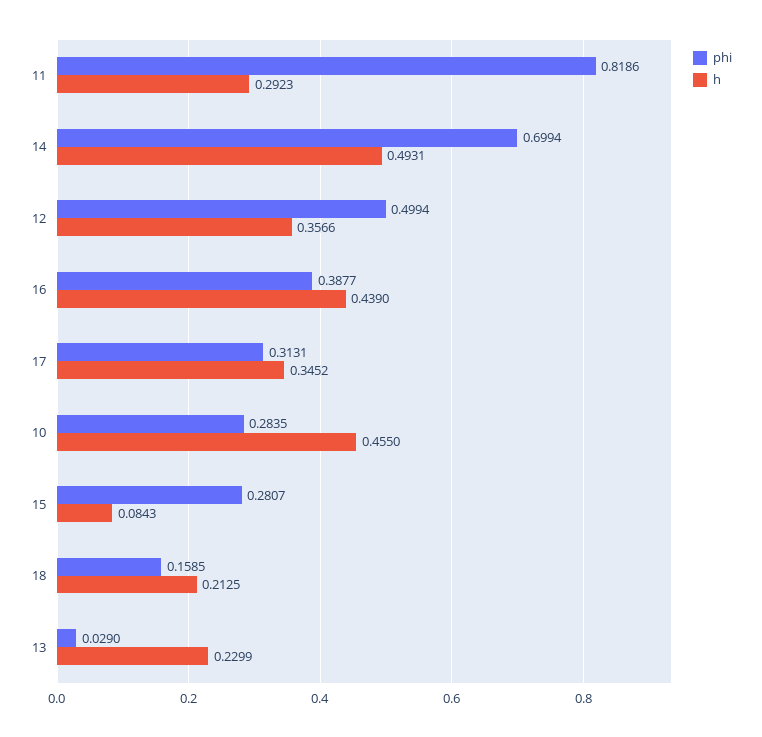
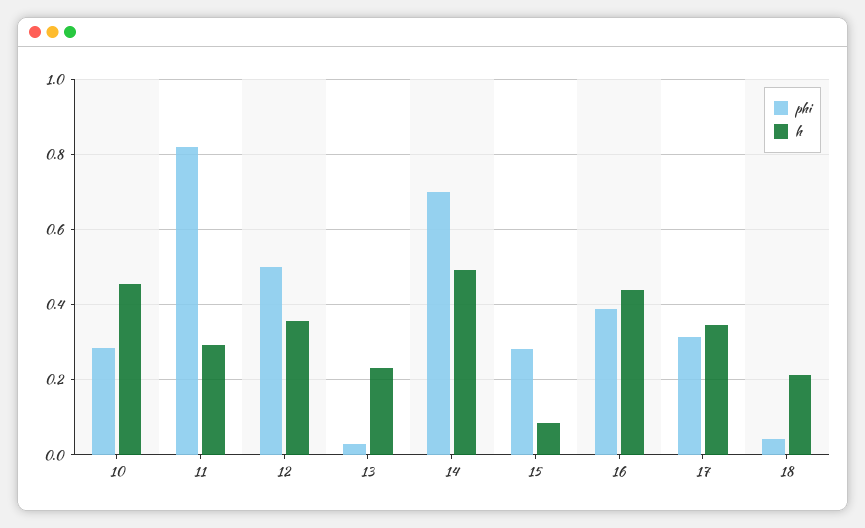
  {
    "phi": {
      "11": 0.8186,
      "14": 0.6994,
      "12": 0.4994,
      "16": 0.3877,
      "17": 0.3131,
      "10": 0.2835,
      "15": 0.2807,
-     "18": 0.1585,
+     "18": 0.04,
      "13": 0.029
    },
    "h": {
      "11": 0.2923,
      "14": 0.4931,
      "12": 0.3566,
      "16": 0.439,
      "17": 0.3452,
      "10": 0.455,
      "15": 0.0843,
      "18": 0.2125,
      "13": 0.2299
    }
  }

